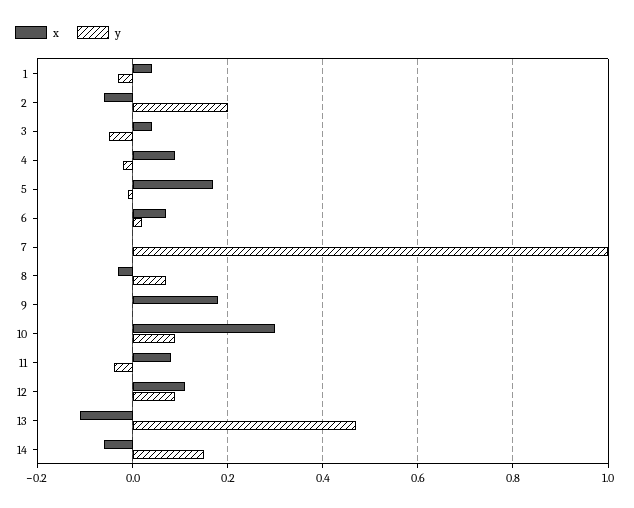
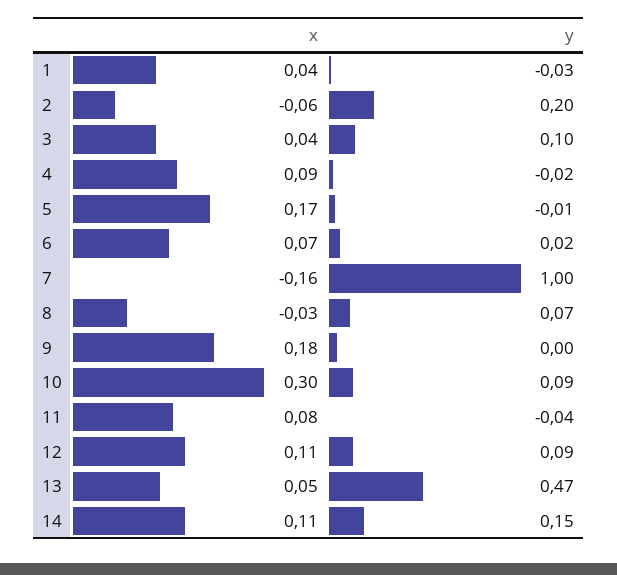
  {
    "x": {
      "1": 0.04,
      "2": -0.06,
      "3": 0.04,
      "4": 0.09,
      "5": 0.17,
      "6": 0.07,
-     "7": 0,
+     "7": -0.16,
      "8": -0.03,
      "9": 0.18,
      "10": 0.3,
      "11": 0.08,
      "12": 0.11,
-     "13": -0.1,
+     "13": 0.05,
-     "14": -0.05
+     "14": 0.11
    },
    "y": {
      "1": -0.03,
      "2": 0.2,
-     "3": -0.05,
+     "3": 0.1,
      "4": -0.02,
      "5": -0.01,
      "6": 0.02,
      "7": 1,
      "8": 0.07,
      "9": 0,
      "10": 0.09,
      "11": -0.04,
      "12": 0.09,
      "13": 0.47,
      "14": 0.15
    }
  }

